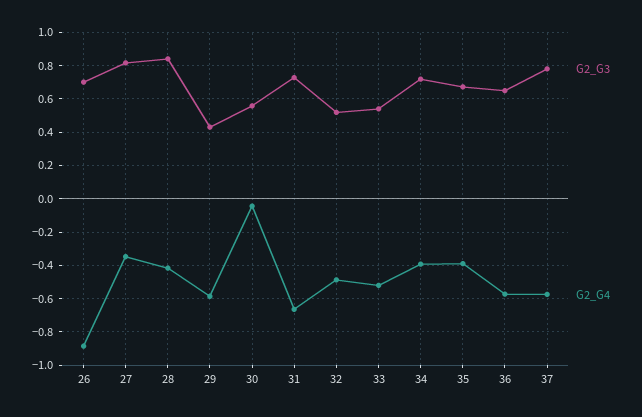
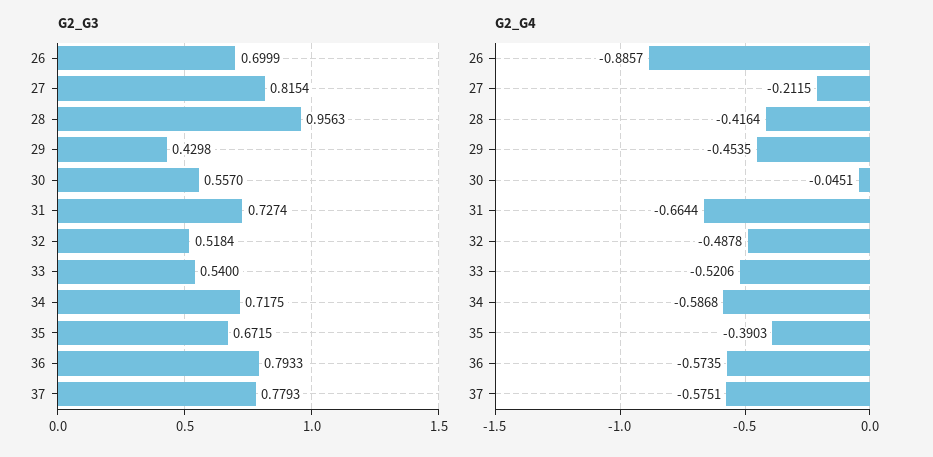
  {
    "G2_G3": {
      "26": 0.6999,
      "27": 0.8154,
-     "28": 0.85,
+     "28": 0.9563,
      "29": 0.4298,
      "30": 0.557,
      "31": 0.7274,
      "32": 0.5184,
      "33": 0.54,
      "34": 0.7175,
      "35": 0.6715,
-     "36": 0.65,
+     "36": 0.7933,
      "37": 0.7793
    },
    "G2_G4": {
      "26": -0.8857,
-     "27": -0.35,
+     "27": -0.2115,
      "28": -0.4164,
-     "29": -0.6,
+     "29": -0.4535,
      "30": -0.0451,
      "31": -0.6644,
      "32": -0.4878,
      "33": -0.5206,
-     "34": -0.4,
+     "34": -0.5868,
      "35": -0.3903,
      "36": -0.5735,
      "37": -0.5751
    }
  }

